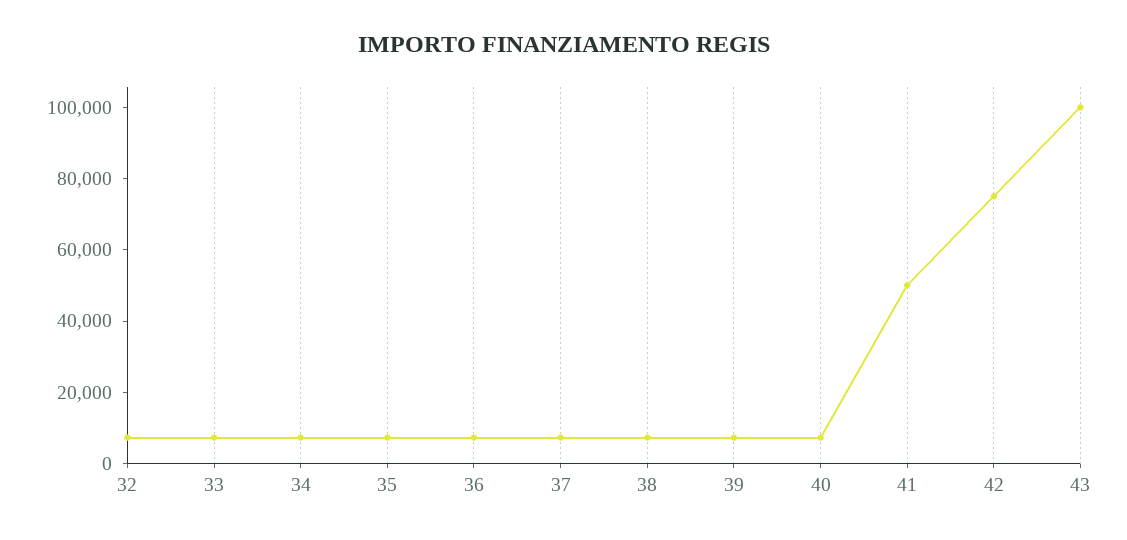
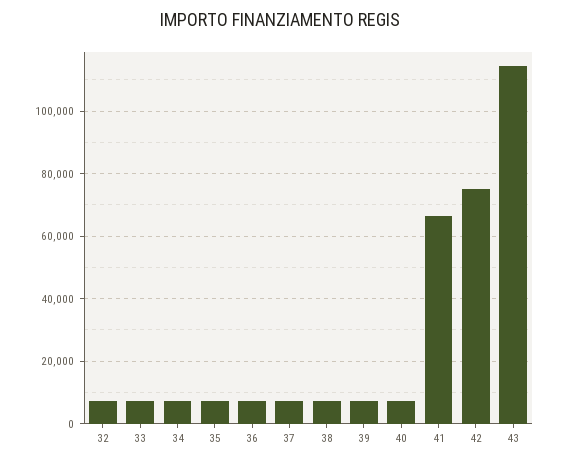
  {
    "32": 8000,
    "33": 8000,
    "34": 8000,
    "35": 8000,
    "36": 8000,
    "37": 8000,
    "38": 8000,
    "39": 8000,
    "40": 8000,
-   "41": 50000,
+   "41": 66000,
    "42": 76000,
-   "43": 100000
+   "43": 114000
  }

